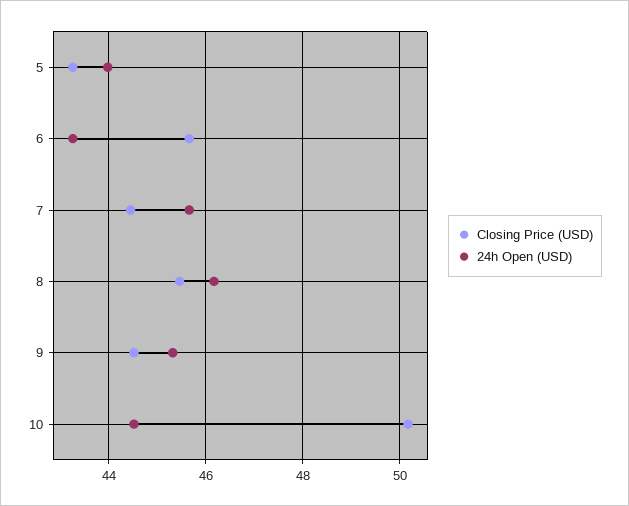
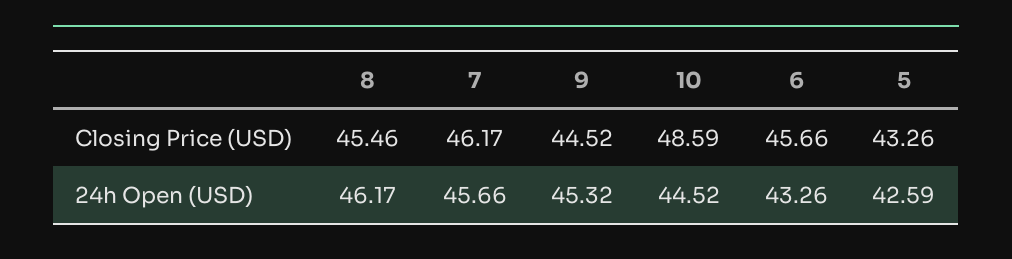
  {
    "Closing Price (USD)": {
      "5": 43.26,
      "6": 45.66,
-     "7": 44.4,
+     "7": 46.17,
      "8": 45.46,
      "9": 44.52,
-     "10": 50.2
+     "10": 48.59
    },
    "24h Open (USD)": {
-     "5": 44,
+     "5": 42.59,
      "6": 43.26,
      "7": 45.66,
      "8": 46.17,
      "9": 45.32,
      "10": 44.52
    }
  }

